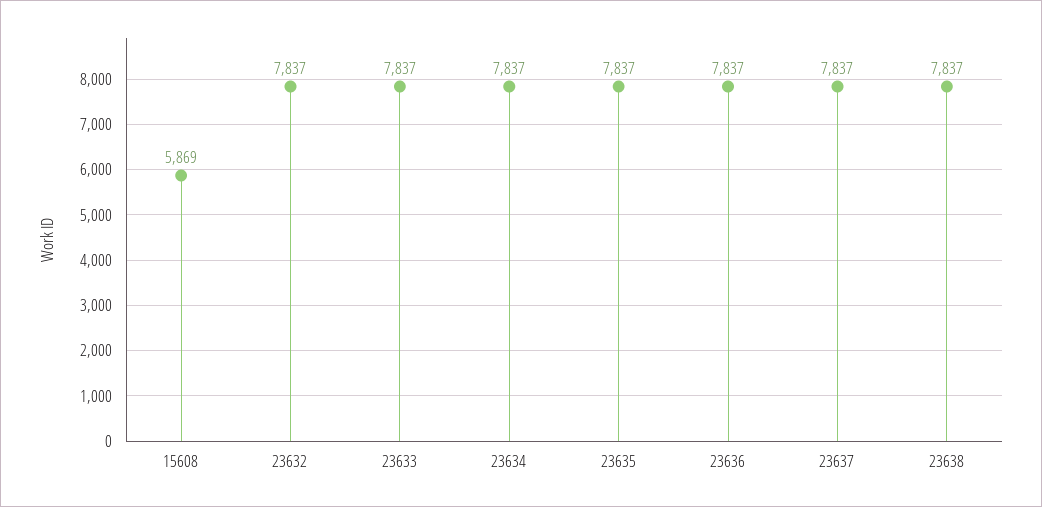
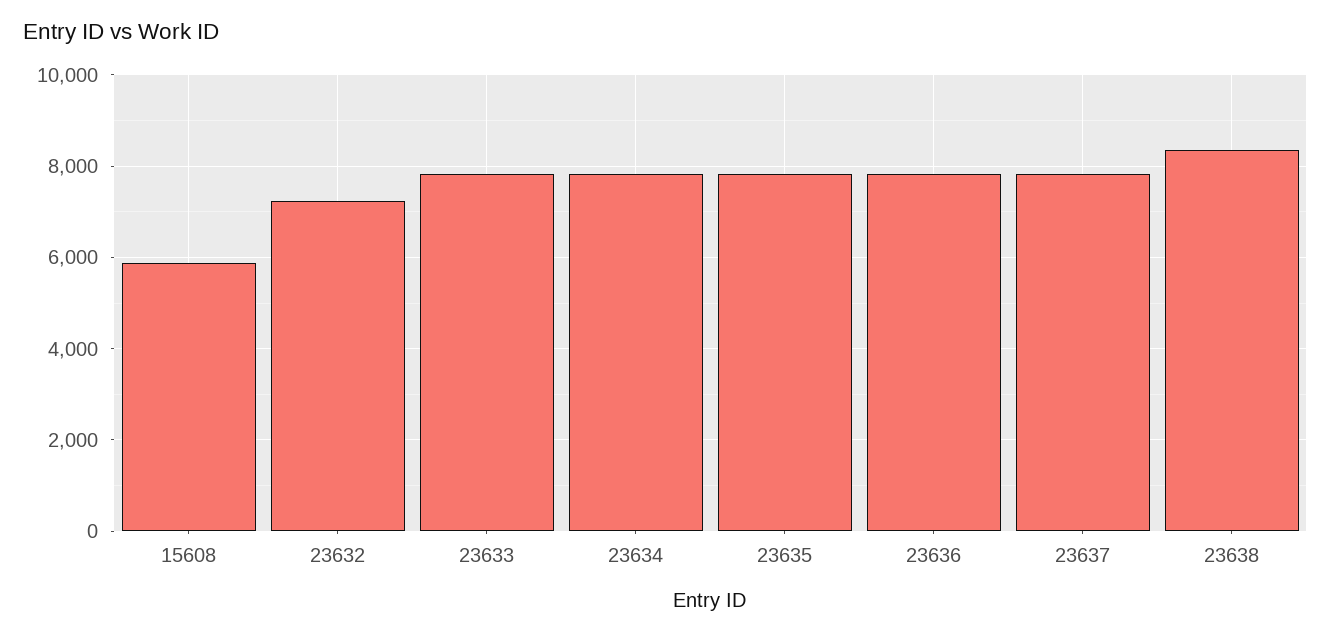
  {
    "15608": 5869,
-   "23632": 7837,
+   "23632": 7200,
    "23633": 7837,
    "23634": 7837,
    "23635": 7837,
    "23636": 7837,
    "23637": 7837,
-   "23638": 7837
+   "23638": 8400
  }

